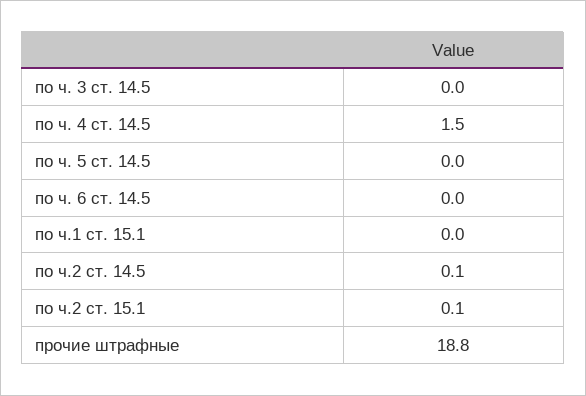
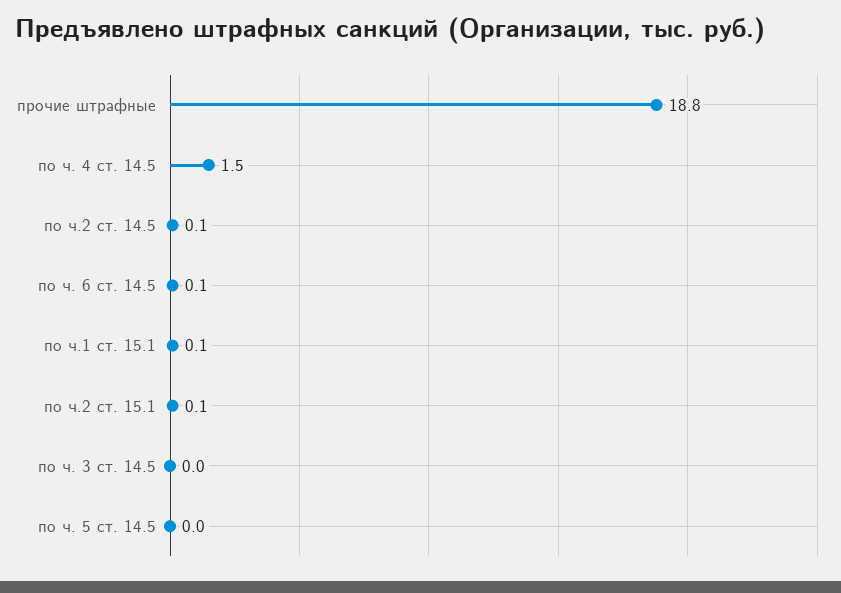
  {
    "по ч. 3 ст. 14.5": 0,
    "по ч. 4 ст. 14.5": 1.5,
    "по ч. 5 ст. 14.5": 0,
-   "по ч. 6 ст. 14.5": 0,
+   "по ч. 6 ст. 14.5": 0.1,
-   "по ч.1 ст. 15.1": 0,
+   "по ч.1 ст. 15.1": 0.1,
    "по ч.2 ст. 14.5": 0.1,
    "по ч.2 ст. 15.1": 0.1,
    "прочие штрафные": 18.8
  }

